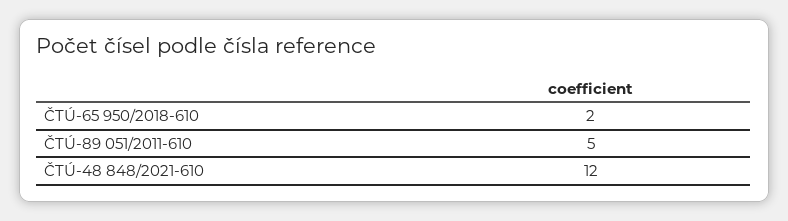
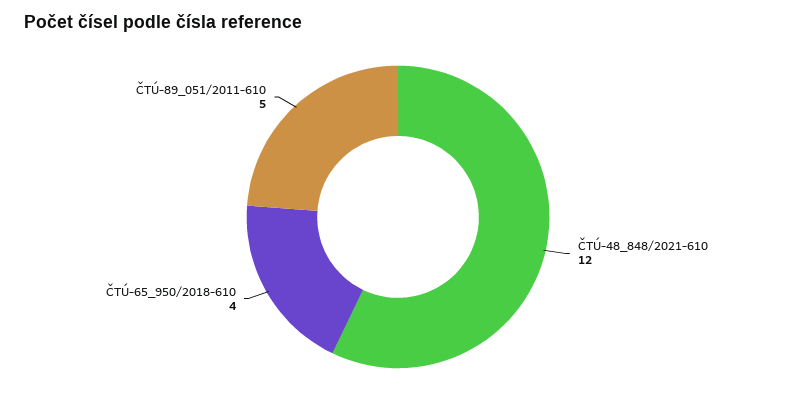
  {
-   "ČTÚ-65 950/2018-610": 2,
+   "ČTÚ-65 950/2018-610": 4,
    "ČTÚ-89 051/2011-610": 5,
    "ČTÚ-48 848/2021-610": 12
  }

